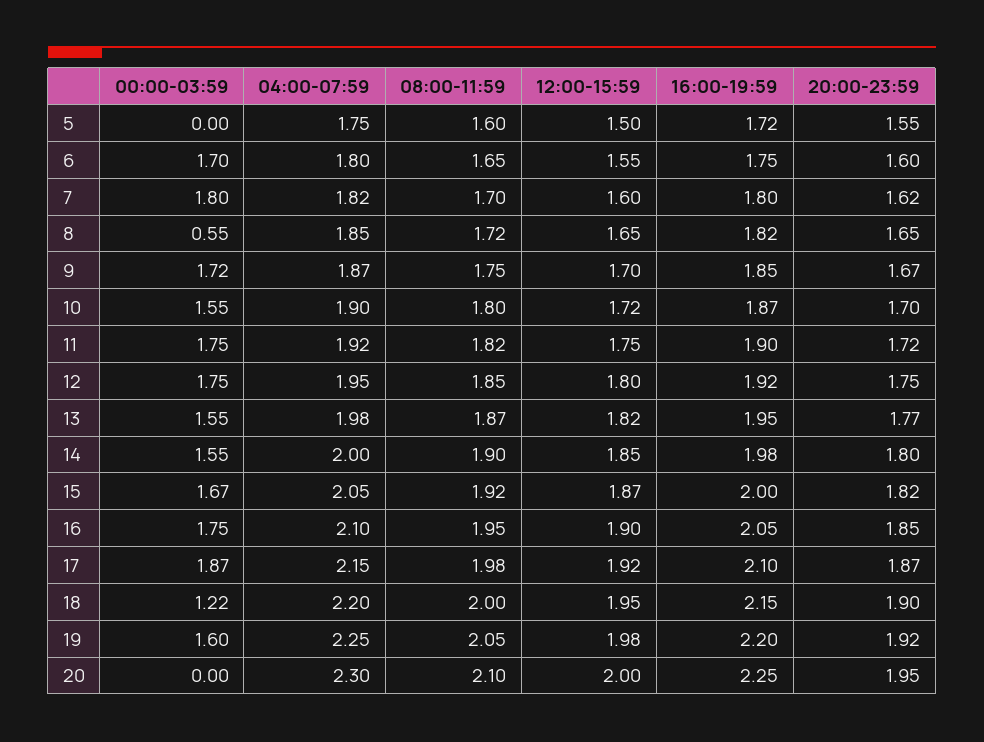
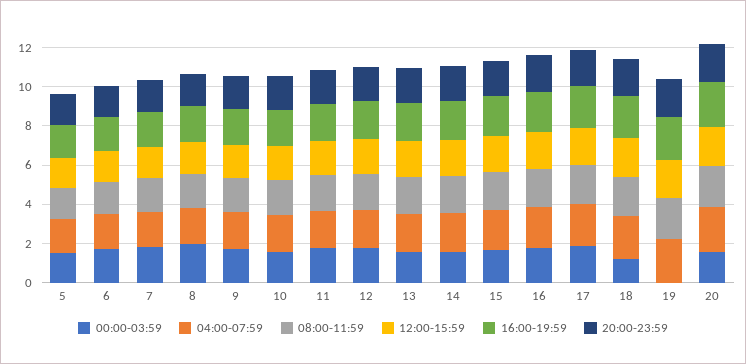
  {
    "00:00-03:59": {
-     "5": 0,
+     "5": 1.5,
      "6": 1.7,
      "7": 1.8,
-     "8": 0.55,
+     "8": 2,
      "9": 1.72,
      "10": 1.55,
      "11": 1.75,
      "12": 1.75,
      "13": 1.55,
      "14": 1.55,
      "15": 1.67,
      "16": 1.75,
      "17": 1.87,
      "18": 1.22,
-     "19": 1.6,
+     "19": 0,
-     "20": 0
+     "20": 1.5
    },
    "04:00-07:59": {
      "5": 1.75,
      "6": 1.8,
      "7": 1.82,
      "8": 1.85,
      "9": 1.87,
      "10": 1.9,
      "11": 1.92,
      "12": 1.95,
      "13": 1.98,
      "14": 2,
      "15": 2.05,
      "16": 2.1,
      "17": 2.15,
      "18": 2.2,
      "19": 2.25,
      "20": 2.3
    },
    "08:00-11:59": {
      "5": 1.6,
      "6": 1.65,
      "7": 1.7,
      "8": 1.72,
      "9": 1.75,
      "10": 1.8,
      "11": 1.82,
      "12": 1.85,
      "13": 1.87,
      "14": 1.9,
      "15": 1.92,
      "16": 1.95,
      "17": 1.98,
      "18": 2,
      "19": 2.05,
      "20": 2.1
    },
    "12:00-15:59": {
      "5": 1.5,
      "6": 1.55,
      "7": 1.6,
      "8": 1.65,
      "9": 1.7,
      "10": 1.72,
      "11": 1.75,
      "12": 1.8,
      "13": 1.82,
      "14": 1.85,
      "15": 1.87,
      "16": 1.9,
      "17": 1.92,
      "18": 1.95,
      "19": 1.98,
      "20": 2
    },
    "16:00-19:59": {
      "5": 1.72,
      "6": 1.75,
      "7": 1.8,
      "8": 1.82,
      "9": 1.85,
      "10": 1.87,
      "11": 1.9,
      "12": 1.92,
      "13": 1.95,
      "14": 1.98,
      "15": 2,
      "16": 2.05,
      "17": 2.1,
      "18": 2.15,
      "19": 2.2,
      "20": 2.25
    },
    "20:00-23:59": {
      "5": 1.55,
      "6": 1.6,
      "7": 1.62,
      "8": 1.65,
      "9": 1.67,
      "10": 1.7,
      "11": 1.72,
      "12": 1.75,
      "13": 1.77,
      "14": 1.8,
      "15": 1.82,
      "16": 1.85,
      "17": 1.87,
      "18": 1.9,
      "19": 1.92,
      "20": 1.95
    }
  }

